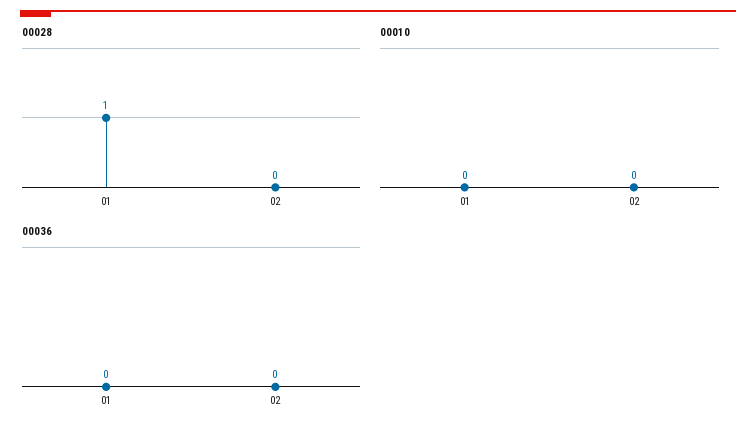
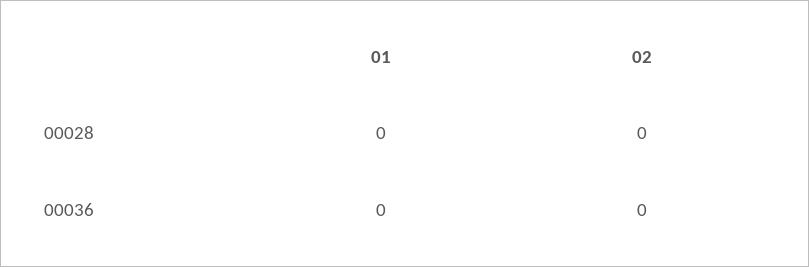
  {
    "00028": {
-     "01": 1,
+     "01": 0,
      "02": 0
    },
-   "00010": {
-     "01": 0,
-     "02": 0
-   },
    "00036": {
      "01": 0,
      "02": 0
    }
  }

